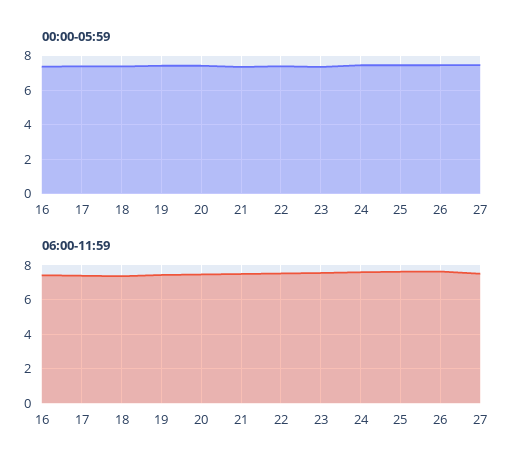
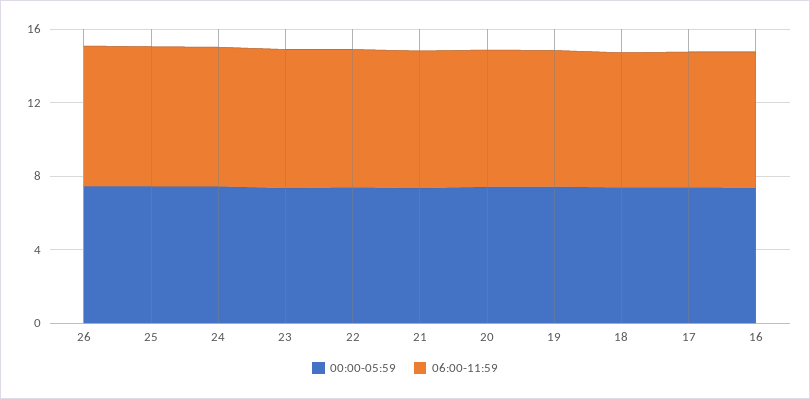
  {
    "00:00-05:59": {
      "16": 7.5,
      "17": 7.5,
      "18": 7.5,
      "19": 7.5,
      "20": 7.5,
      "21": 7.5,
      "22": 7.5,
      "23": 7.5,
      "24": 7.5,
      "25": 7.5,
-     "26": 7.5,
+     "26": 7.5
-     "27": 7.5
    },
    "06:00-11:59": {
      "16": 7.5,
      "17": 7.5,
      "18": 7.5,
      "19": 7.5,
      "20": 7.5,
      "21": 7.5,
      "22": 7.5,
      "23": 7.5,
      "24": 7.5,
      "25": 7.5,
-     "26": 7.5,
+     "26": 7.5
-     "27": 7.5
    }
  }

